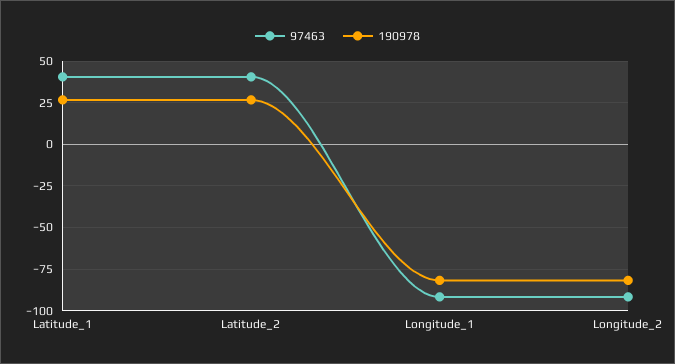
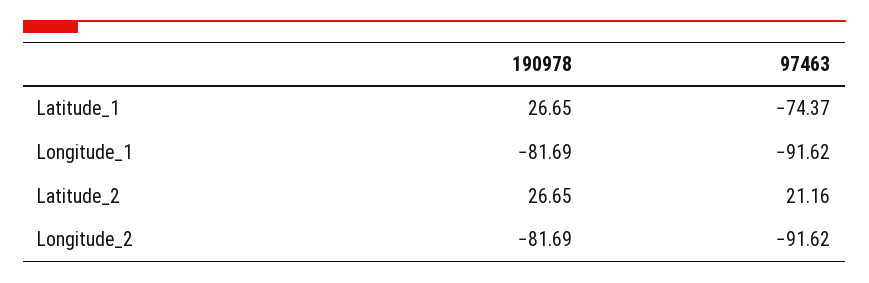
  {
    "97463": {
-     "Latitude_1": 40,
+     "Latitude_1": -74.37,
-     "Latitude_2": 40,
+     "Latitude_2": 21.16,
      "Longitude_1": -91.62,
      "Longitude_2": -91.62
    },
    "190978": {
      "Latitude_1": 26.65,
      "Latitude_2": 26.65,
      "Longitude_1": -81.69,
      "Longitude_2": -81.69
    }
  }

